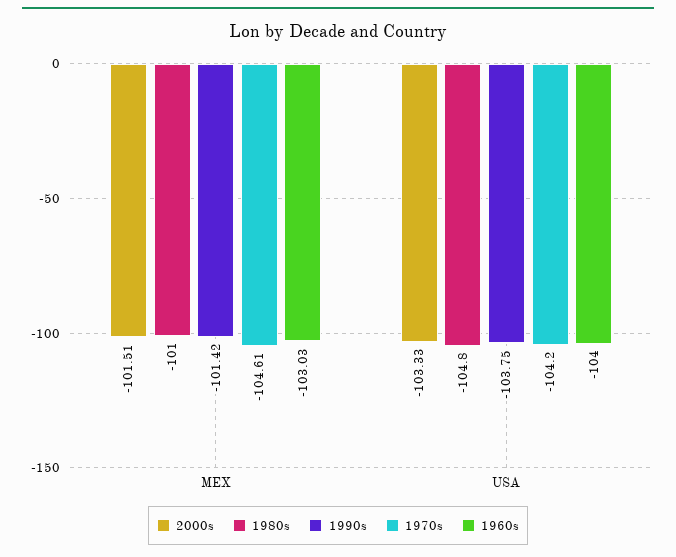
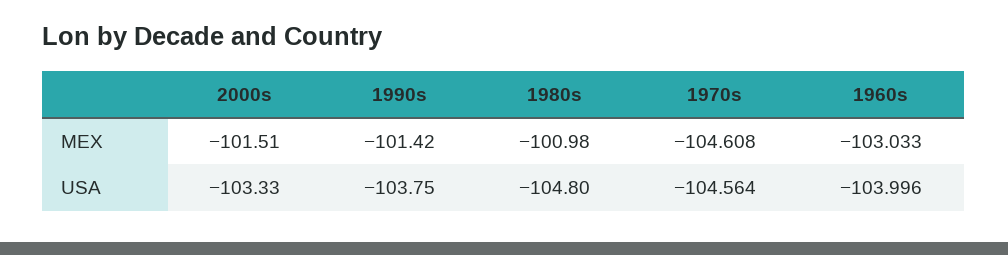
  {
    "2000s": {
      "MEX": -101.51,
      "USA": -103.33
    },
    "1980s": {
      "MEX": -100.98,
      "USA": -104.8
    },
    "1990s": {
      "MEX": -101.42,
      "USA": -103.75
    },
    "1970s": {
      "MEX": -104.608,
-     "USA": -104.2
+     "USA": -104.564
    },
    "1960s": {
      "MEX": -103.033,
      "USA": -103.996
    }
  }

